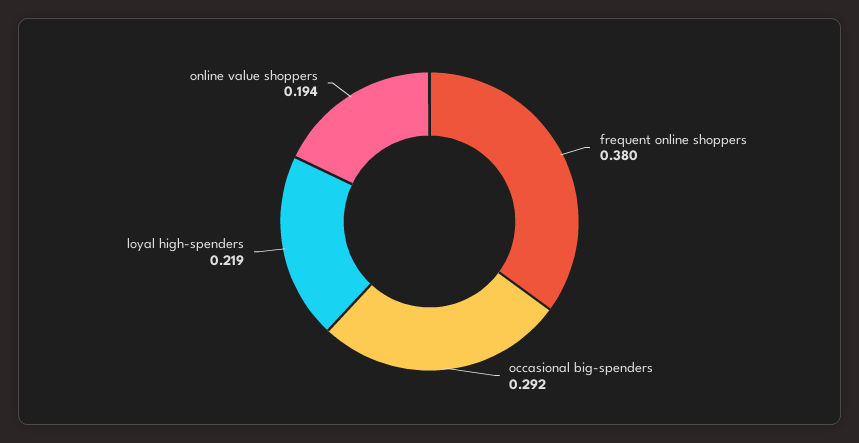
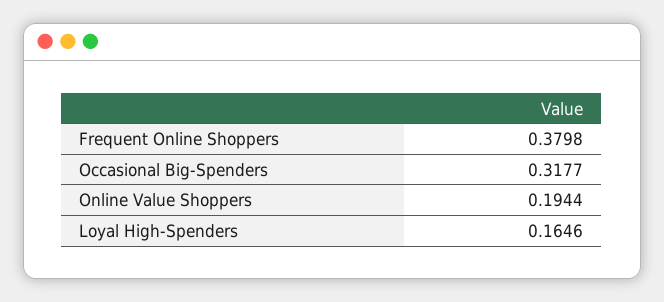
  {
    "frequent online shoppers": 0.3798,
-   "occasional big-spenders": 0.292,
+   "occasional big-spenders": 0.3177,
-   "loyal high-spenders": 0.219,
+   "loyal high-spenders": 0.1646,
    "online value shoppers": 0.1944
  }

